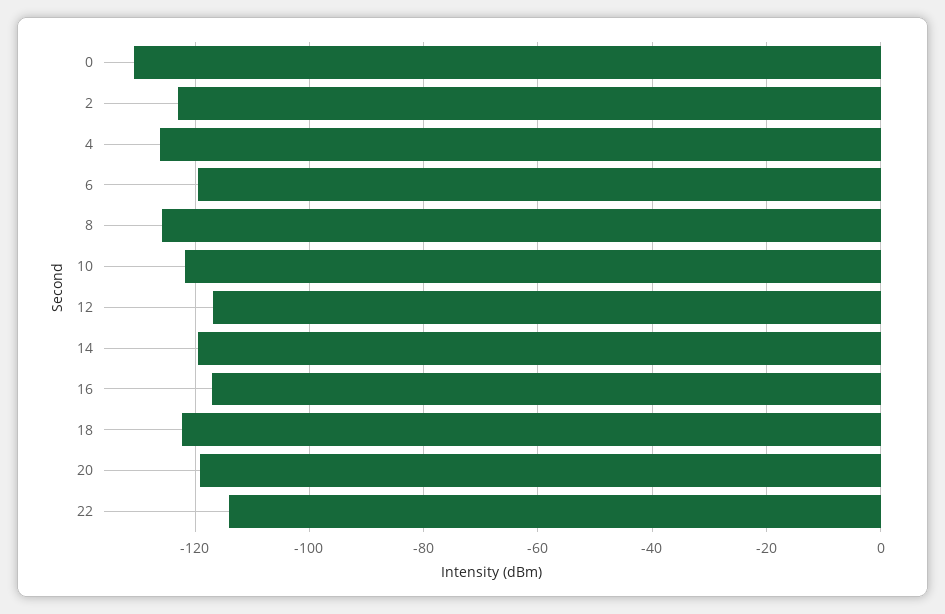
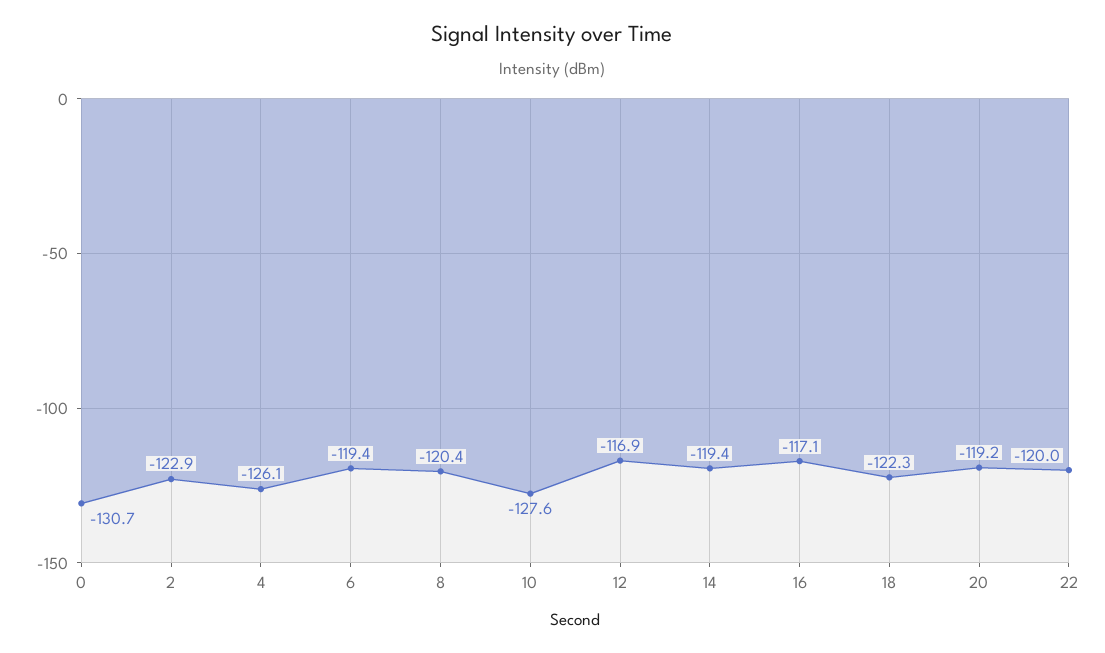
  {
    "0": -130.7,
    "2": -122.9,
    "4": -126.1,
    "6": -119.4,
-   "8": -126,
+   "8": -120.4,
-   "10": -122,
+   "10": -127.6,
    "12": -116.9,
    "14": -119.4,
    "16": -117.1,
    "18": -122.3,
    "20": -119.2,
-   "22": -114
+   "22": -120
  }

